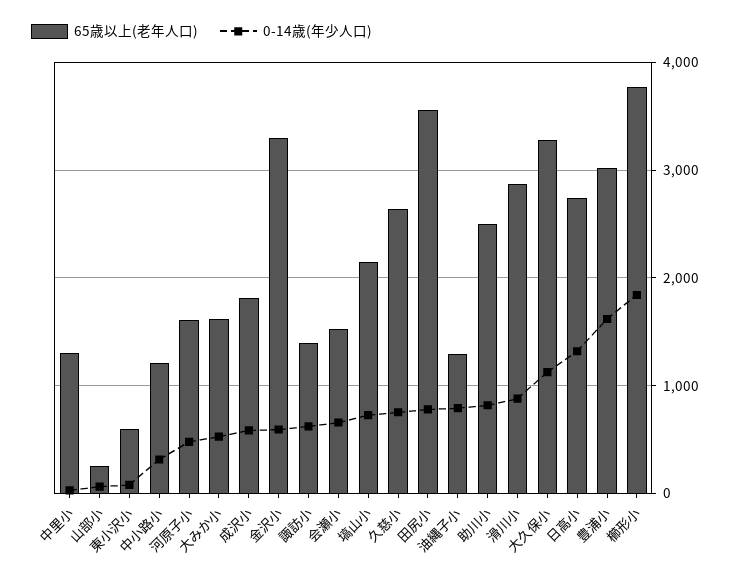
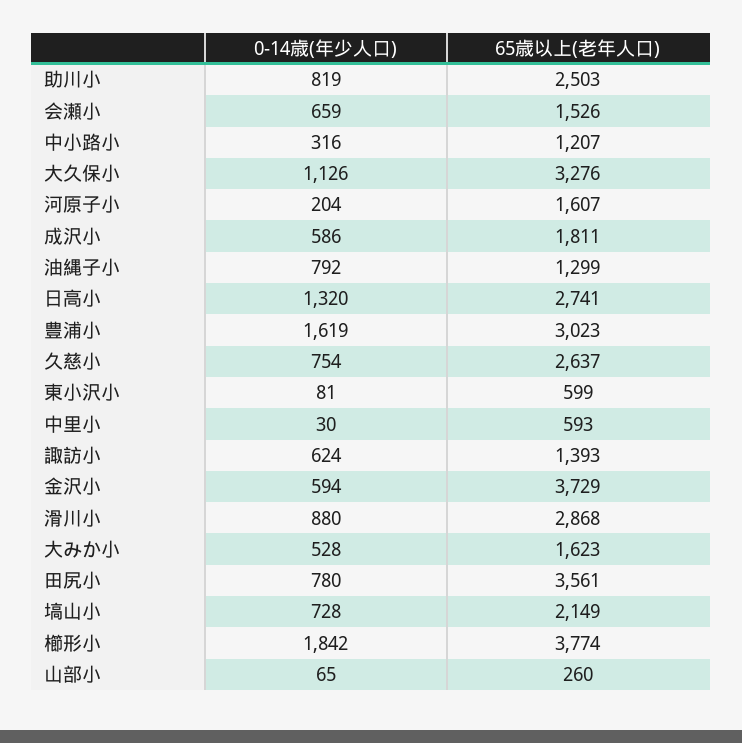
  {
    "65歳以上(老年人口)": {
-     "中里小": 1300,
+     "中里小": 593,
      "山部小": 260,
      "東小沢小": 599,
      "中小路小": 1207,
      "河原子小": 1607,
      "大みか小": 1623,
      "成沢小": 1811,
-     "金沢小": 3300,
+     "金沢小": 3729,
      "諏訪小": 1393,
      "会瀬小": 1526,
      "塙山小": 2149,
      "久慈小": 2637,
      "田尻小": 3561,
      "油縄子小": 1299,
      "助川小": 2503,
      "滑川小": 2868,
      "大久保小": 3276,
      "日高小": 2741,
      "豊浦小": 3023,
      "櫛形小": 3774
    },
    "0-14歳(年少人口)": {
      "中里小": 30,
      "山部小": 65,
      "東小沢小": 81,
      "中小路小": 316,
-     "河原子小": 500,
+     "河原子小": 204,
      "大みか小": 528,
      "成沢小": 586,
      "金沢小": 594,
      "諏訪小": 624,
      "会瀬小": 659,
      "塙山小": 728,
      "久慈小": 754,
      "田尻小": 780,
      "油縄子小": 792,
      "助川小": 819,
      "滑川小": 880,
      "大久保小": 1126,
      "日高小": 1320,
      "豊浦小": 1619,
      "櫛形小": 1842
    }
  }

